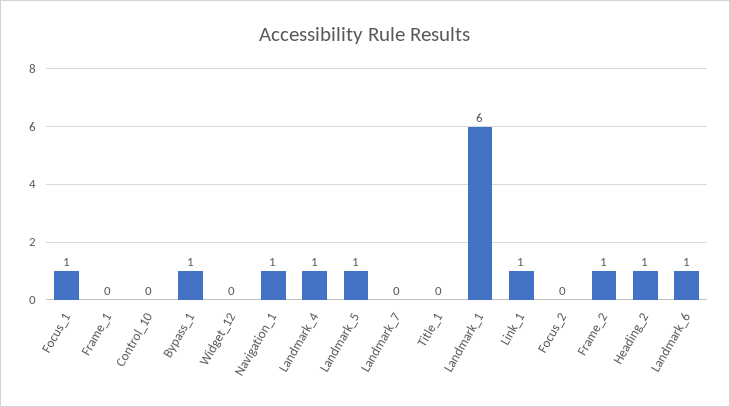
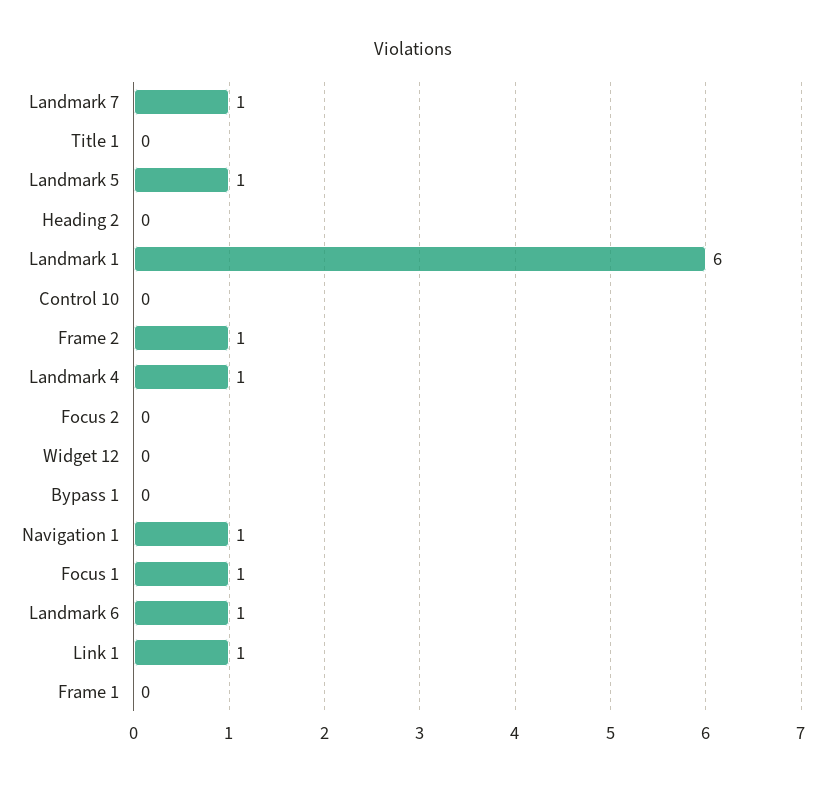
  {
    "Focus_1": 1,
    "Frame_1": 0,
    "Control_10": 0,
-   "Bypass_1": 1,
+   "Bypass_1": 0,
    "Widget_12": 0,
    "Navigation_1": 1,
    "Landmark_4": 1,
    "Landmark_5": 1,
-   "Landmark_7": 0,
+   "Landmark_7": 1,
    "Title_1": 0,
    "Landmark_1": 6,
    "Link_1": 1,
    "Focus_2": 0,
    "Frame_2": 1,
-   "Heading_2": 1,
+   "Heading_2": 0,
    "Landmark_6": 1
  }

